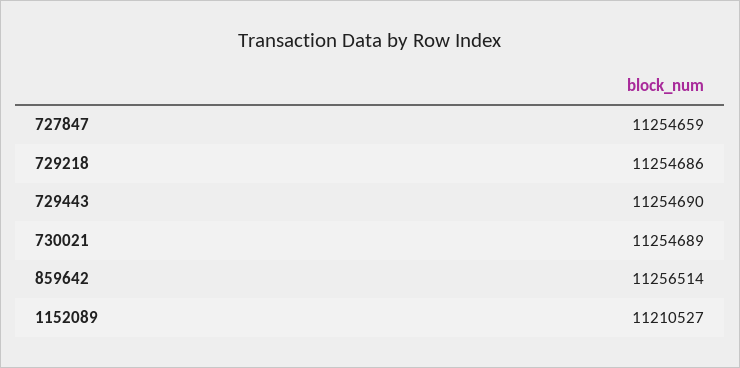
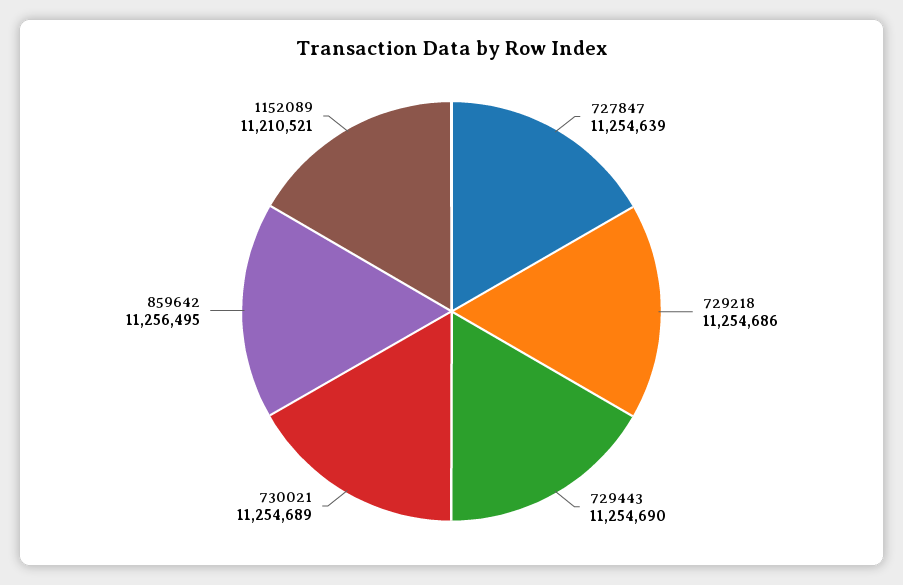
  {
-   "727847": 11254659,
+   "727847": 11254639,
    "729218": 11254686,
    "729443": 11254690,
    "730021": 11254689,
-   "859642": 11256514,
+   "859642": 11256495,
-   "1152089": 11210527
+   "1152089": 11210521
  }

